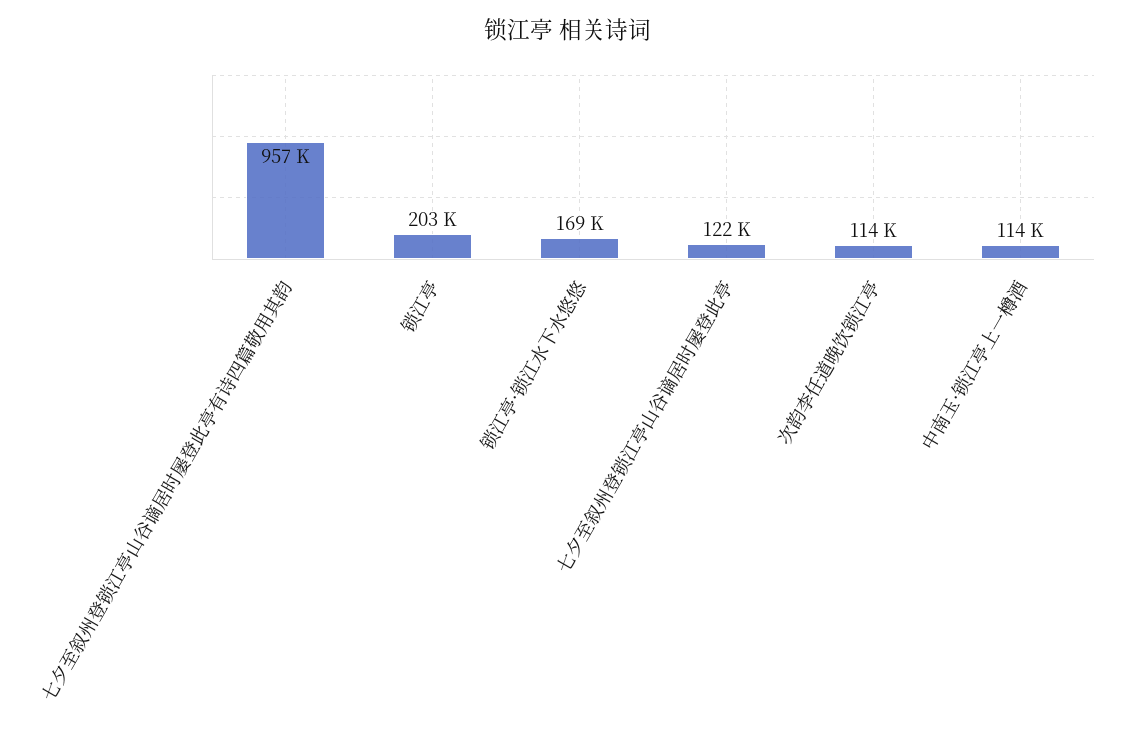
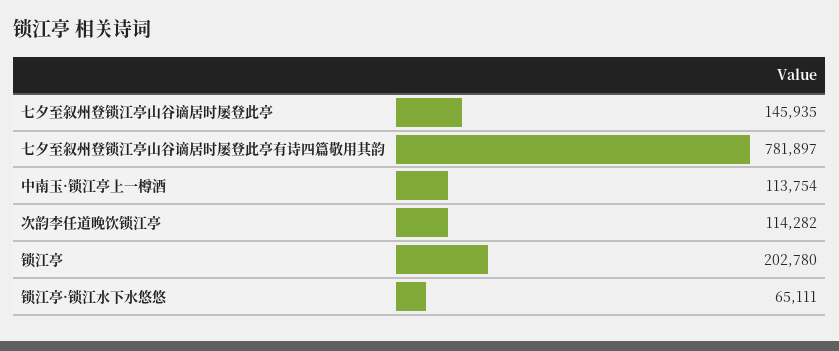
  {
-   "七夕至叙州登锁江亭山谷谪居时屡登此亭有诗四篇敬用其韵": 957000,
+   "七夕至叙州登锁江亭山谷谪居时屡登此亭有诗四篇敬用其韵": 781897,
    "锁江亭": 202780,
-   "锁江亭·锁江水下水悠悠": 169000,
+   "锁江亭·锁江水下水悠悠": 65111,
-   "七夕至叙州登锁江亭山谷谪居时屡登此亭": 122000,
+   "七夕至叙州登锁江亭山谷谪居时屡登此亭": 145935,
    "次韵李任道晚饮锁江亭": 114282,
    "中南玉·锁江亭上一樽酒": 113754
  }

